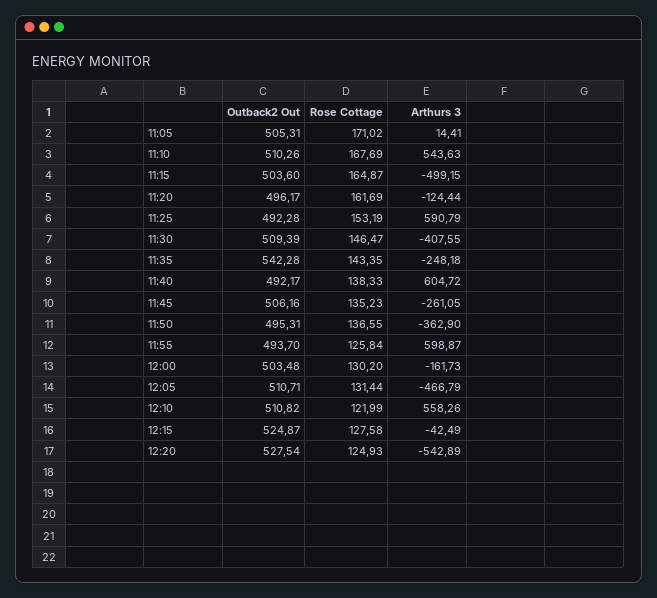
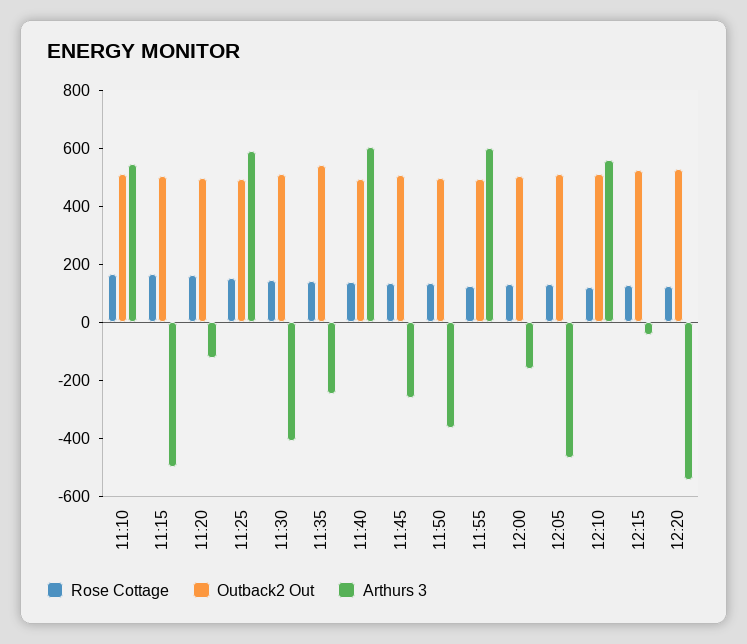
  {
    "Outback2 Out": {
-     "11:05": 505.31,
      "11:10": 510.26,
      "11:15": 503.6,
      "11:20": 496.17,
      "11:25": 492.28,
      "11:30": 509.39,
      "11:35": 542.28,
      "11:40": 492.17,
      "11:45": 506.16,
      "11:50": 495.31,
      "11:55": 493.7,
      "12:00": 503.48,
      "12:05": 510.71,
      "12:10": 510.82,
      "12:15": 524.87,
      "12:20": 527.54
    },
    "Rose Cottage": {
-     "11:05": 171.02,
      "11:10": 167.69,
      "11:15": 164.87,
      "11:20": 161.69,
      "11:25": 153.19,
      "11:30": 146.47,
      "11:35": 143.35,
      "11:40": 138.33,
      "11:45": 135.23,
      "11:50": 136.55,
      "11:55": 125.84,
      "12:00": 130.2,
      "12:05": 131.44,
      "12:10": 121.99,
      "12:15": 127.58,
      "12:20": 124.93
    },
    "Arthurs 3": {
-     "11:05": 14.41,
      "11:10": 543.63,
      "11:15": -499.15,
      "11:20": -124.44,
      "11:25": 590.79,
      "11:30": -407.55,
      "11:35": -248.18,
      "11:40": 604.72,
      "11:45": -261.05,
      "11:50": -362.9,
      "11:55": 598.87,
      "12:00": -161.73,
      "12:05": -466.79,
      "12:10": 558.26,
      "12:15": -42.49,
      "12:20": -542.89
    }
  }

